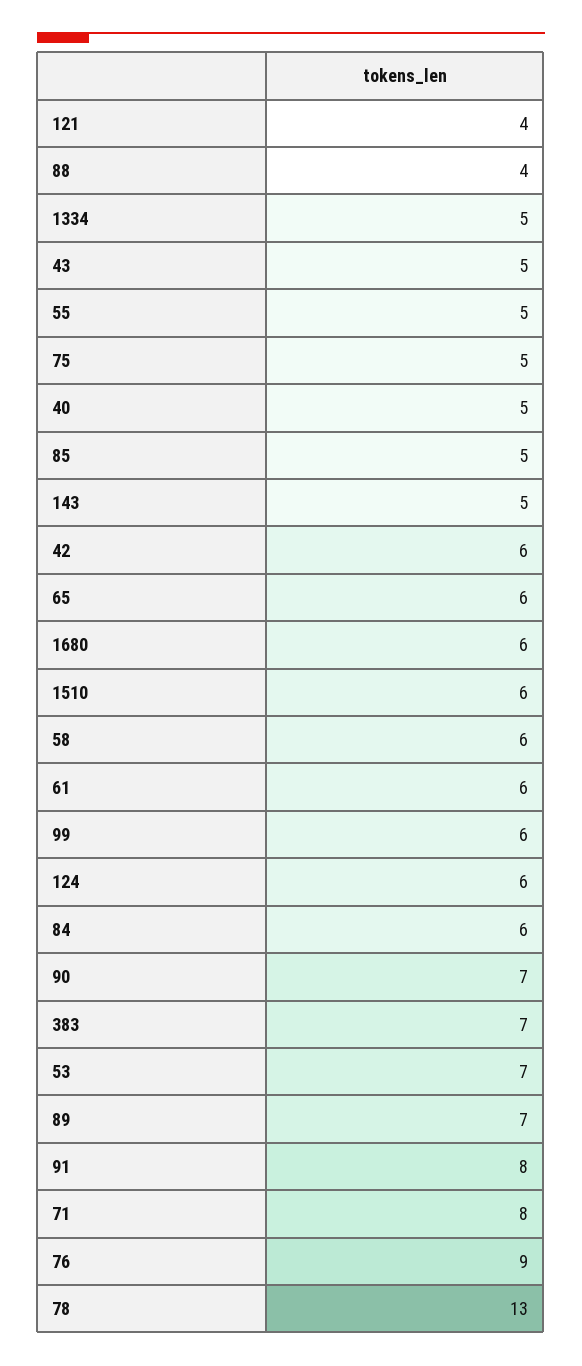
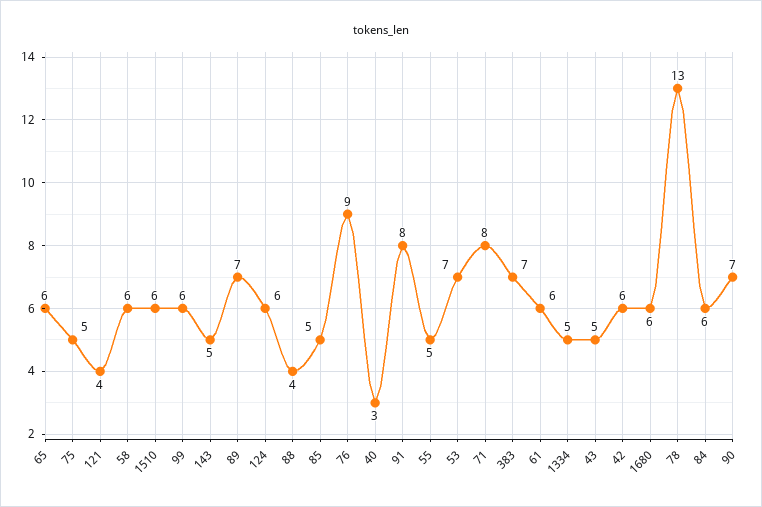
  {
    "121": 4,
    "88": 4,
    "1334": 5,
    "43": 5,
    "55": 5,
    "75": 5,
-   "40": 5,
+   "40": 3,
    "85": 5,
    "143": 5,
    "42": 6,
    "65": 6,
    "1680": 6,
    "1510": 6,
    "58": 6,
    "61": 6,
    "99": 6,
    "124": 6,
    "84": 6,
    "90": 7,
    "383": 7,
    "53": 7,
    "89": 7,
    "91": 8,
    "71": 8,
    "76": 9,
    "78": 13
  }

